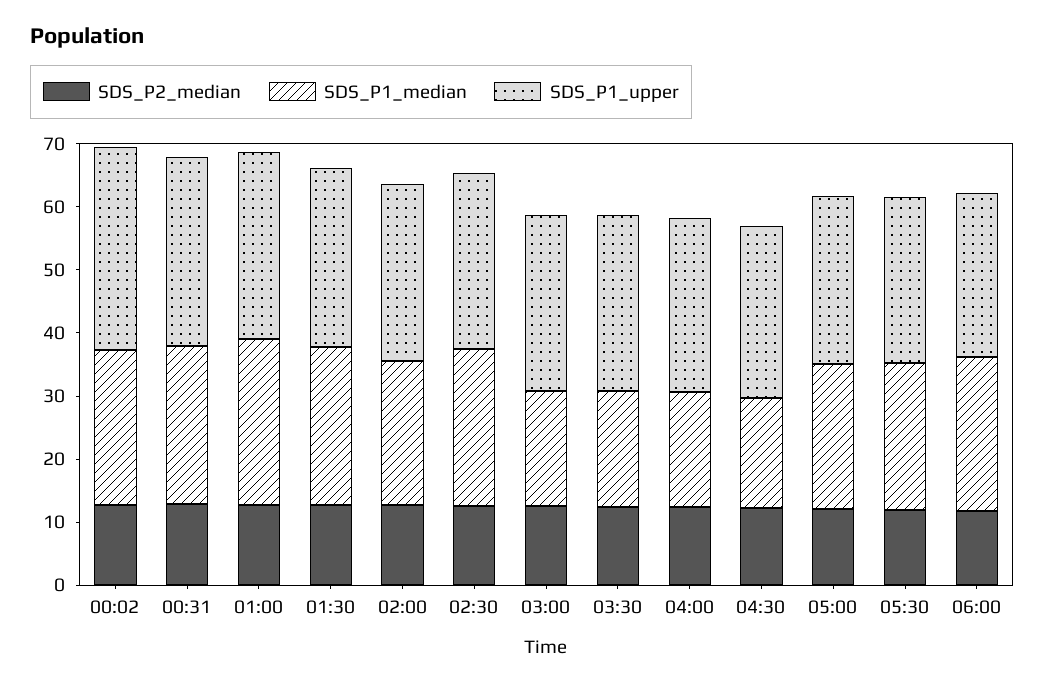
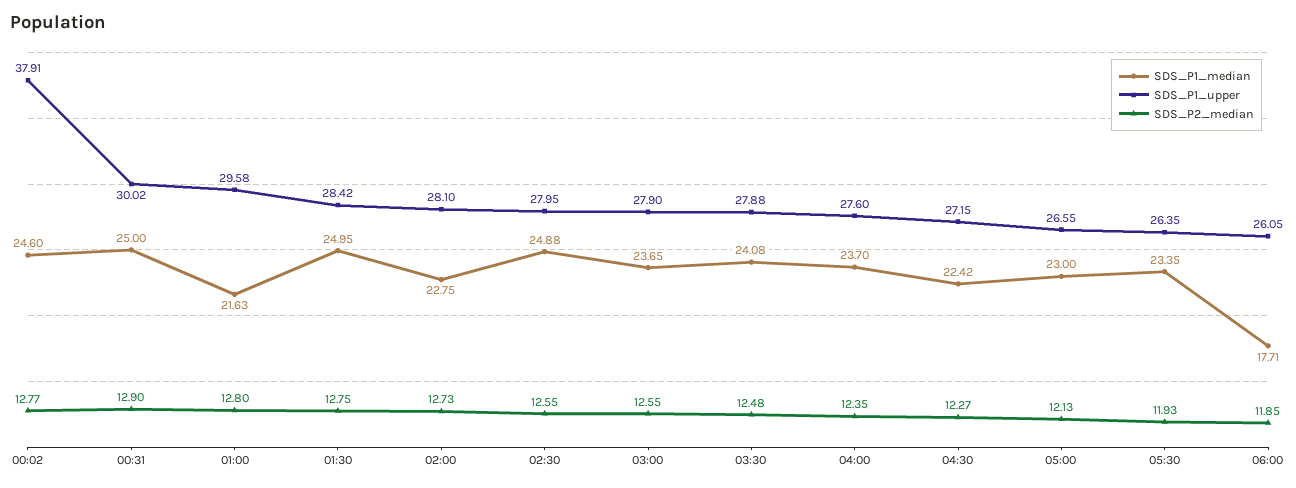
  {
    "SDS_P2_median": {
      "00:02": 12.77,
      "00:31": 12.9,
      "01:00": 12.8,
      "01:30": 12.75,
      "02:00": 12.73,
      "02:30": 12.55,
      "03:00": 12.55,
      "03:30": 12.48,
      "04:00": 12.35,
      "04:30": 12.27,
      "05:00": 12.13,
      "05:30": 11.93,
      "06:00": 11.85
    },
    "SDS_P1_median": {
      "00:02": 24.6,
      "00:31": 25,
-     "01:00": 26,
+     "01:00": 21.63,
      "01:30": 24.95,
      "02:00": 22.75,
      "02:30": 24.88,
-     "03:00": 18,
+     "03:00": 23.65,
-     "03:30": 18,
+     "03:30": 24.08,
-     "04:00": 18,
+     "04:00": 23.7,
-     "04:30": 18,
+     "04:30": 22.42,
      "05:00": 23,
      "05:30": 23.35,
-     "06:00": 24
+     "06:00": 17.71
    },
    "SDS_P1_upper": {
-     "00:02": 32,
+     "00:02": 37.91,
      "00:31": 30.02,
      "01:00": 29.58,
      "01:30": 28.42,
      "02:00": 28.1,
      "02:30": 27.95,
      "03:00": 27.9,
      "03:30": 27.88,
      "04:00": 27.6,
      "04:30": 27.15,
      "05:00": 26.55,
      "05:30": 26.35,
      "06:00": 26.05
    }
  }

